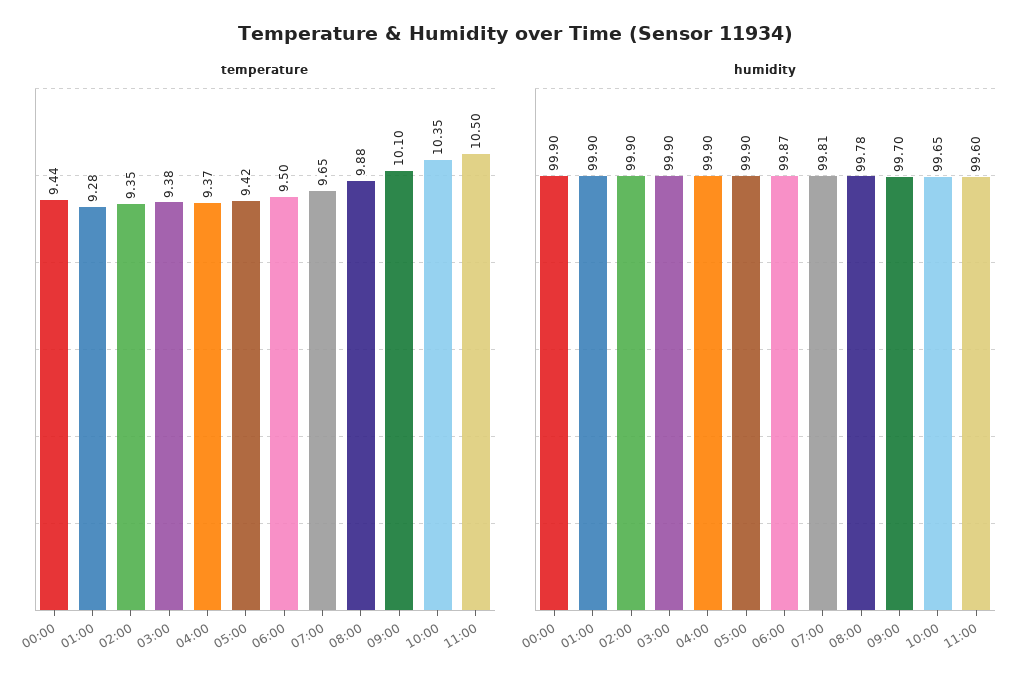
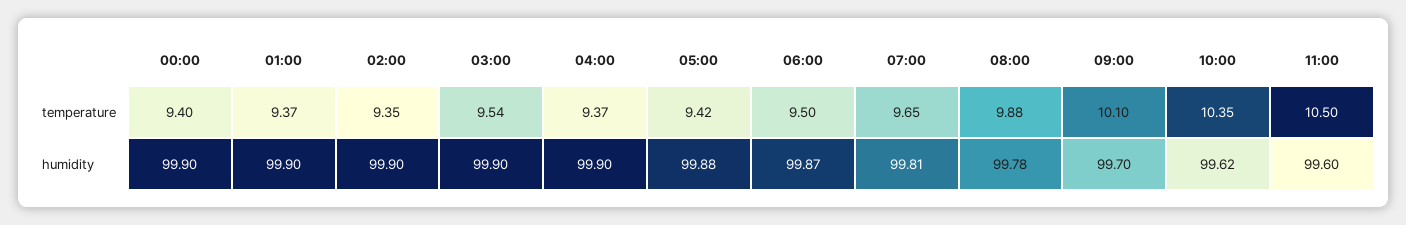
  {
    "temperature": {
-     "00:00": 9.44,
+     "00:00": 9.4,
-     "01:00": 9.28,
+     "01:00": 9.37,
      "02:00": 9.35,
-     "03:00": 9.38,
+     "03:00": 9.54,
      "04:00": 9.37,
      "05:00": 9.42,
      "06:00": 9.5,
      "07:00": 9.65,
      "08:00": 9.88,
      "09:00": 10.1,
      "10:00": 10.35,
      "11:00": 10.5
    },
    "humidity": {
      "00:00": 99.9,
      "01:00": 99.9,
      "02:00": 99.9,
      "03:00": 99.9,
      "04:00": 99.9,
-     "05:00": 99.9,
+     "05:00": 99.88,
      "06:00": 99.87,
      "07:00": 99.81,
      "08:00": 99.78,
      "09:00": 99.7,
-     "10:00": 99.65,
+     "10:00": 99.62,
      "11:00": 99.6
    }
  }

